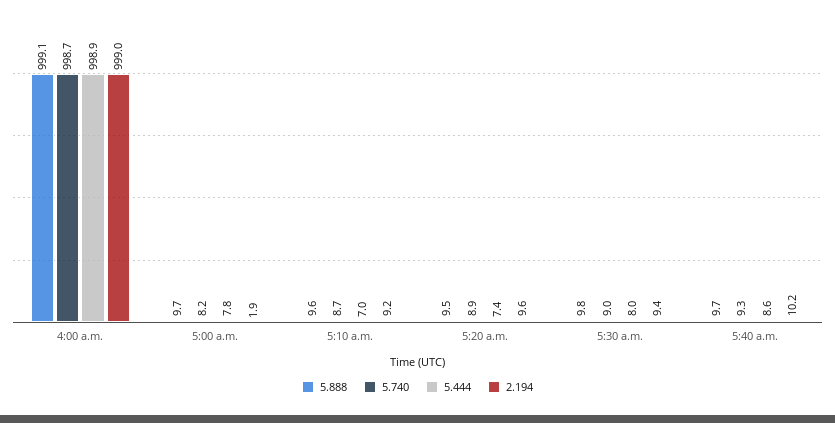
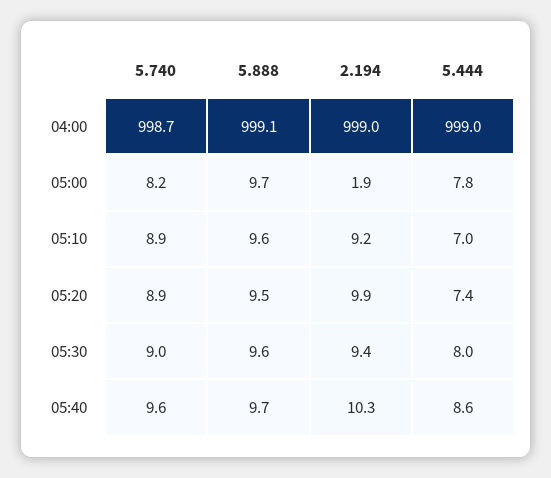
  {
    "5.888": {
      "4:00 a.m.": 999.1,
      "5:00 a.m.": 9.7,
      "5:10 a.m.": 9.6,
      "5:20 a.m.": 9.5,
-     "5:30 a.m.": 9.8,
+     "5:30 a.m.": 9.6,
      "5:40 a.m.": 9.7
    },
    "5.740": {
      "4:00 a.m.": 998.7,
      "5:00 a.m.": 8.2,
-     "5:10 a.m.": 8.7,
+     "5:10 a.m.": 8.9,
      "5:20 a.m.": 8.9,
      "5:30 a.m.": 9,
-     "5:40 a.m.": 9.3
+     "5:40 a.m.": 9.6
    },
    "5.444": {
-     "4:00 a.m.": 998.9,
+     "4:00 a.m.": 999,
      "5:00 a.m.": 7.8,
      "5:10 a.m.": 7,
      "5:20 a.m.": 7.4,
      "5:30 a.m.": 8,
      "5:40 a.m.": 8.6
    },
    "2.194": {
      "4:00 a.m.": 999,
      "5:00 a.m.": 1.9,
      "5:10 a.m.": 9.2,
-     "5:20 a.m.": 9.6,
+     "5:20 a.m.": 9.9,
      "5:30 a.m.": 9.4,
-     "5:40 a.m.": 10.2
+     "5:40 a.m.": 10.3
    }
  }

